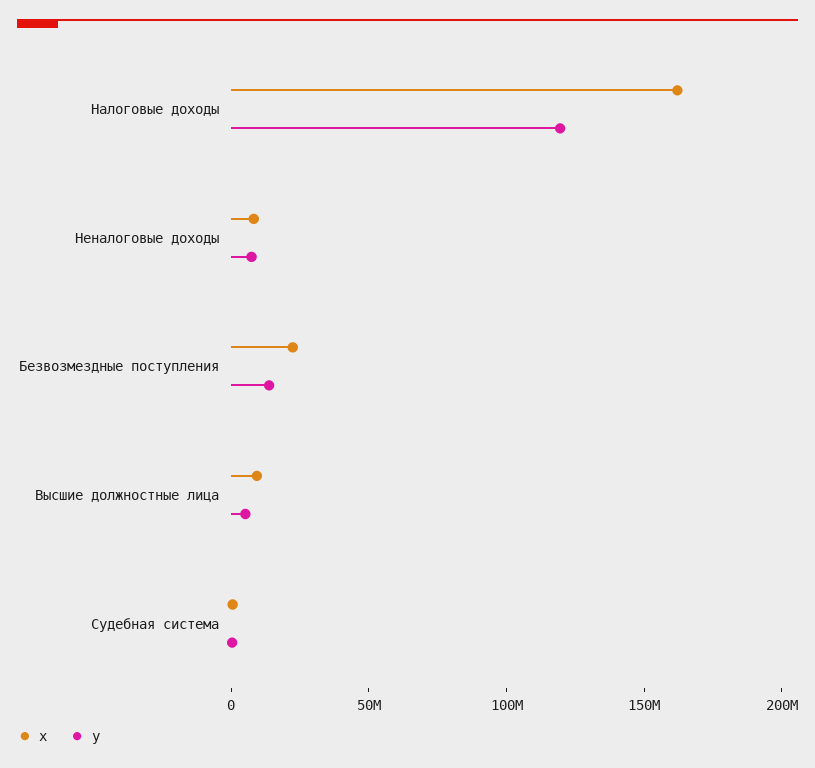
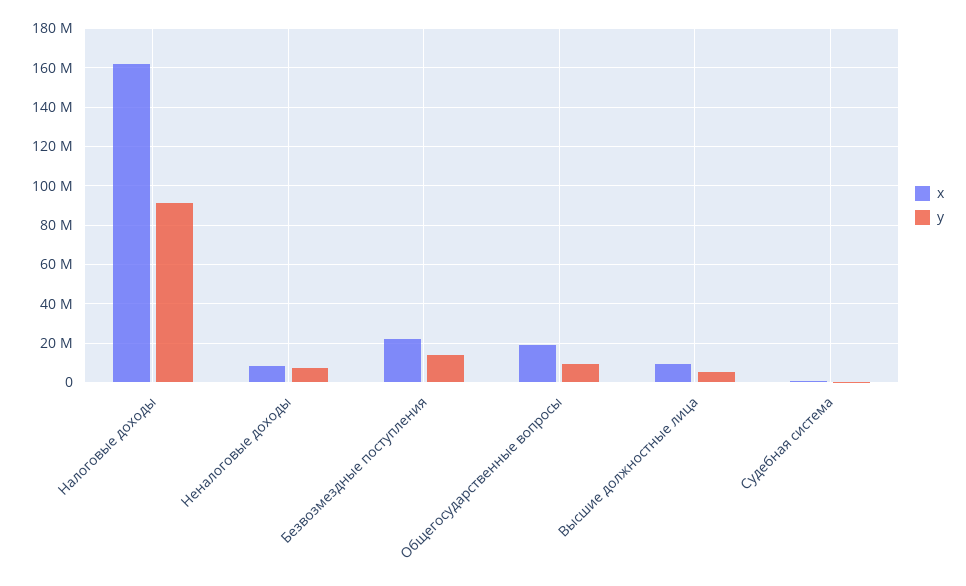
  {
    "x": {
      "Налоговые доходы": 160000000,
      "Неналоговые доходы": 10000000,
      "Безвозмездные поступления": 20000000,
      "Высшие должностные лица": 10000000,
-     "Судебная система": 0
+     "Судебная система": 0,
+     "Общегосударственные вопросы": 20000000
    },
    "y": {
-     "Налоговые доходы": 120000000,
+     "Налоговые доходы": 90000000,
      "Неналоговые доходы": 5000000,
      "Безвозмездные поступления": 15000000,
      "Высшие должностные лица": 5000000,
-     "Судебная система": 0
+     "Судебная система": 0,
+     "Общегосударственные вопросы": 10000000
    }
  }

